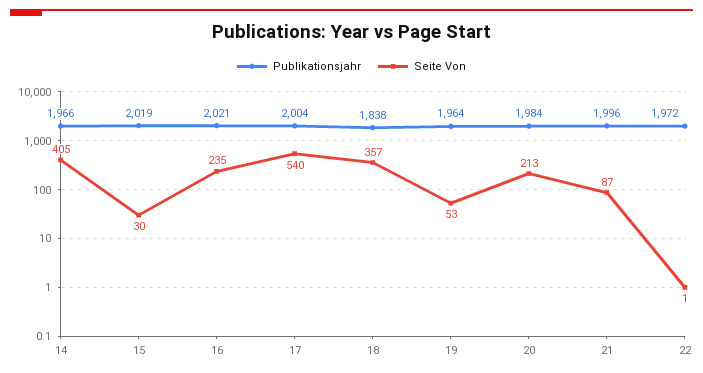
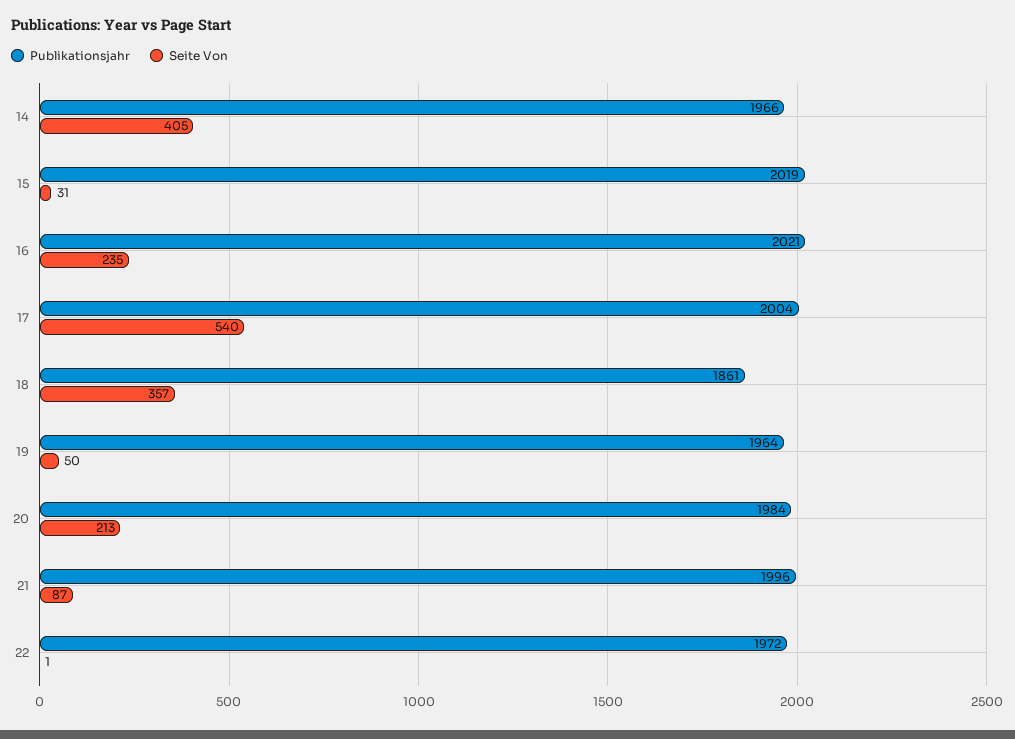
  {
    "Publikationsjahr": {
      "14": 1966,
      "15": 2019,
      "16": 2021,
      "17": 2004,
-     "18": 1838,
+     "18": 1861,
      "19": 1964,
      "20": 1984,
      "21": 1996,
      "22": 1972
    },
    "Seite Von": {
      "14": 405,
-     "15": 30,
+     "15": 31,
      "16": 235,
      "17": 540,
      "18": 357,
-     "19": 53,
+     "19": 50,
      "20": 213,
      "21": 87,
      "22": 1
    }
  }

